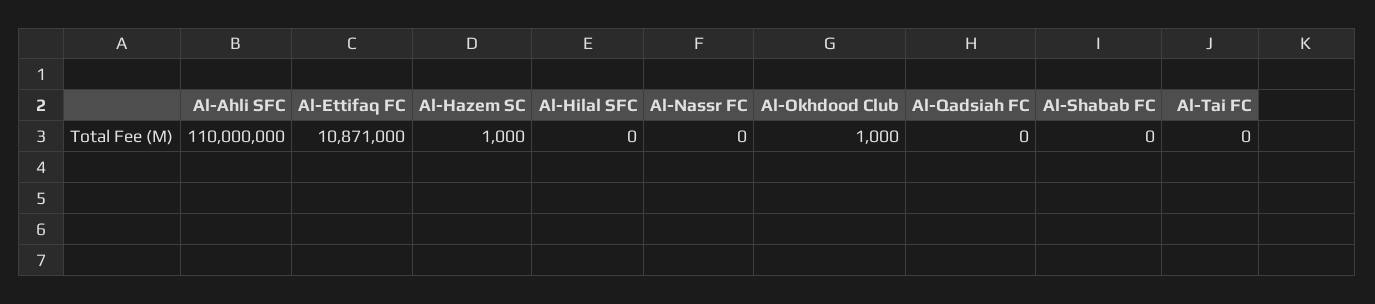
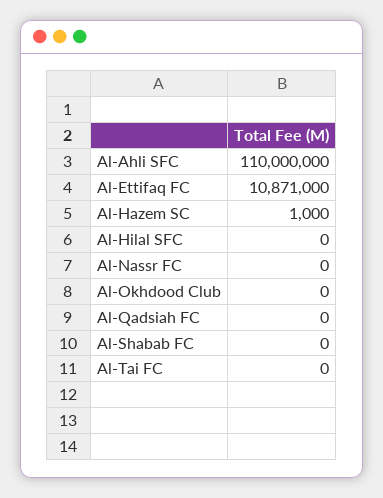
  {
    "Al-Ahli SFC": 110000000,
    "Al-Ettifaq FC": 10871000,
    "Al-Hazem SC": 1000,
    "Al-Hilal SFC": 0,
    "Al-Nassr FC": 0,
-   "Al-Okhdood Club": 1000,
+   "Al-Okhdood Club": 0,
    "Al-Qadsiah FC": 0,
    "Al-Shabab FC": 0,
    "Al-Tai FC": 0
  }

